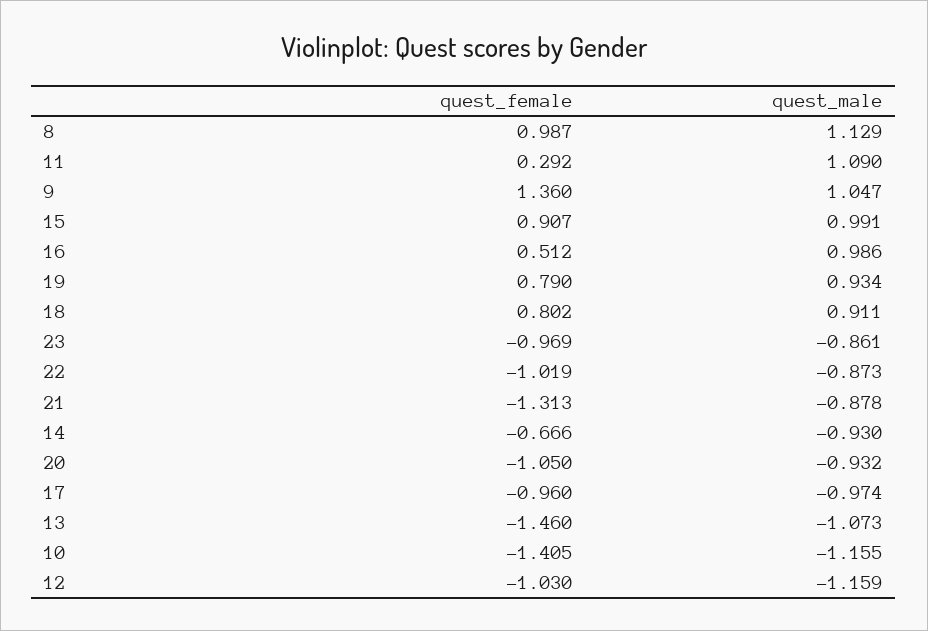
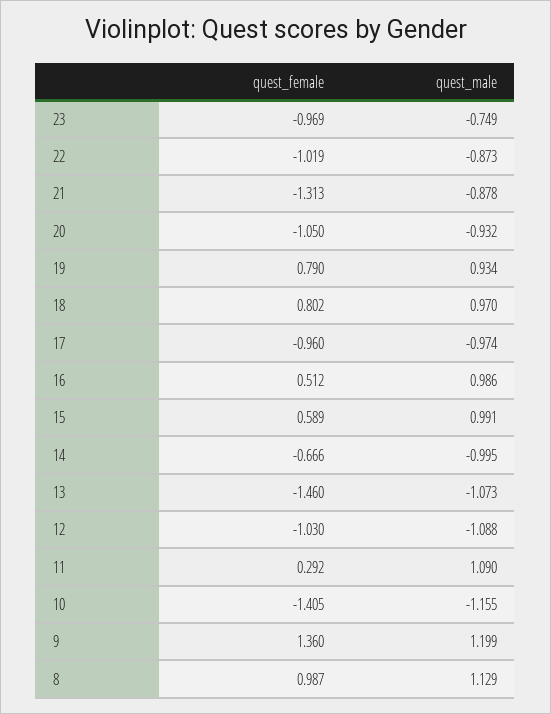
  {
    "quest_female": {
      "8": 0.987,
      "11": 0.292,
      "9": 1.36,
-     "15": 0.907,
+     "15": 0.589,
      "16": 0.512,
      "19": 0.79,
      "18": 0.802,
      "23": -0.969,
      "22": -1.019,
      "21": -1.313,
      "14": -0.666,
      "20": -1.05,
      "17": -0.96,
      "13": -1.46,
      "10": -1.405,
      "12": -1.03
    },
    "quest_male": {
      "8": 1.129,
      "11": 1.09,
-     "9": 1.047,
+     "9": 1.199,
      "15": 0.991,
      "16": 0.986,
      "19": 0.934,
-     "18": 0.911,
+     "18": 0.97,
-     "23": -0.861,
+     "23": -0.749,
      "22": -0.873,
      "21": -0.878,
-     "14": -0.93,
+     "14": -0.995,
      "20": -0.932,
      "17": -0.974,
      "13": -1.073,
      "10": -1.155,
-     "12": -1.159
+     "12": -1.088
    }
  }

